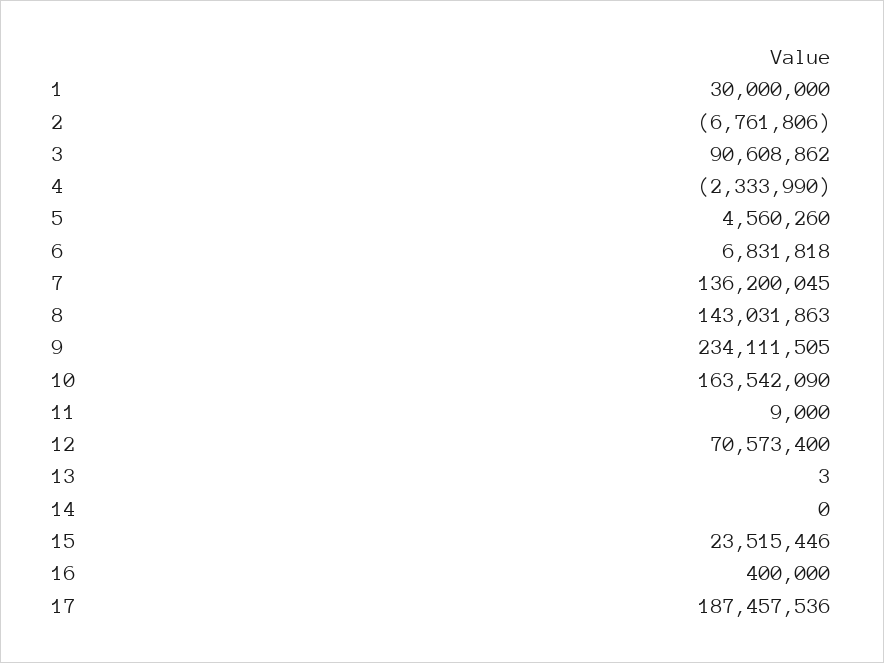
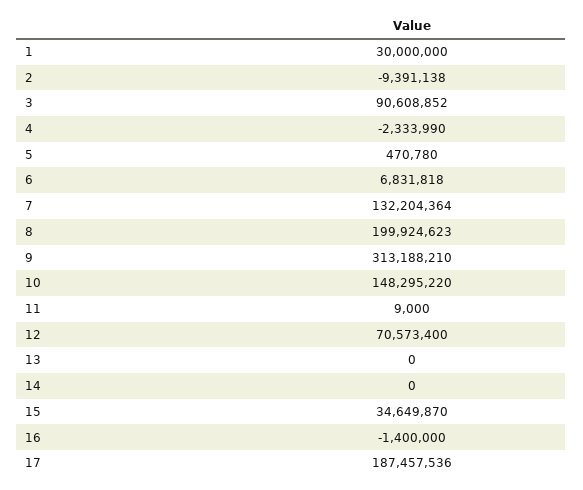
  {
    "1": 30000000,
-   "2": -6761806,
+   "2": -9391138,
-   "3": 90608862,
+   "3": 90608852,
    "4": -2333990,
-   "5": 4560260,
+   "5": 470780,
    "6": 6831818,
-   "7": 136200045,
+   "7": 132204364,
-   "8": 143031863,
+   "8": 199924623,
-   "9": 234111505,
+   "9": 313188210,
-   "10": 163542090,
+   "10": 148295220,
    "11": 9000,
    "12": 70573400,
-   "13": 3,
+   "13": 0,
    "14": 0,
-   "15": 23515446,
+   "15": 34649870,
-   "16": 400000,
+   "16": -1400000,
    "17": 187457536
  }

